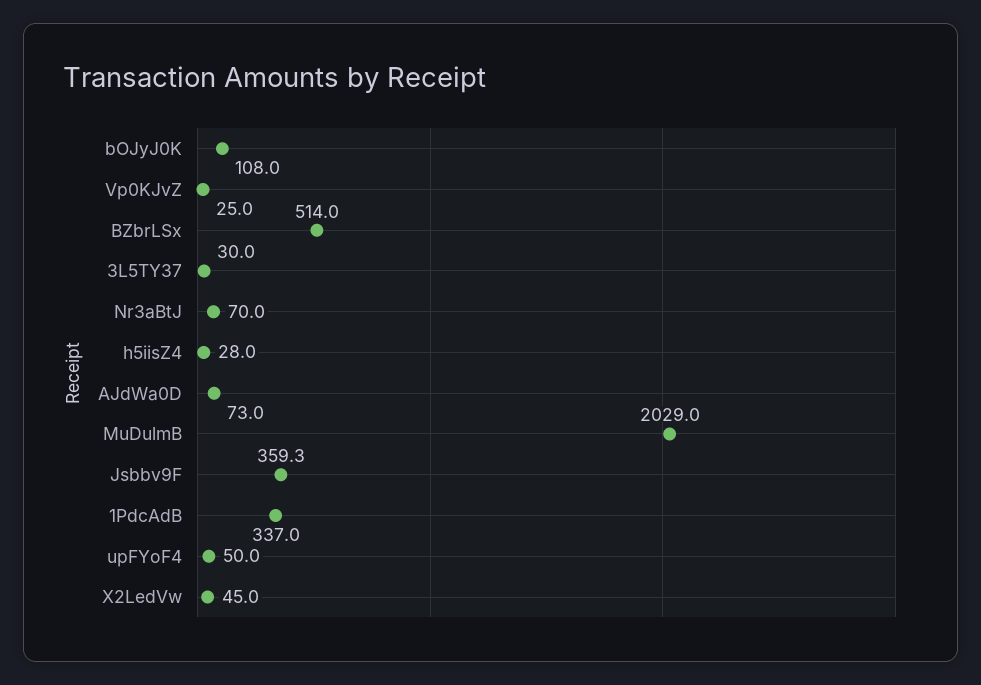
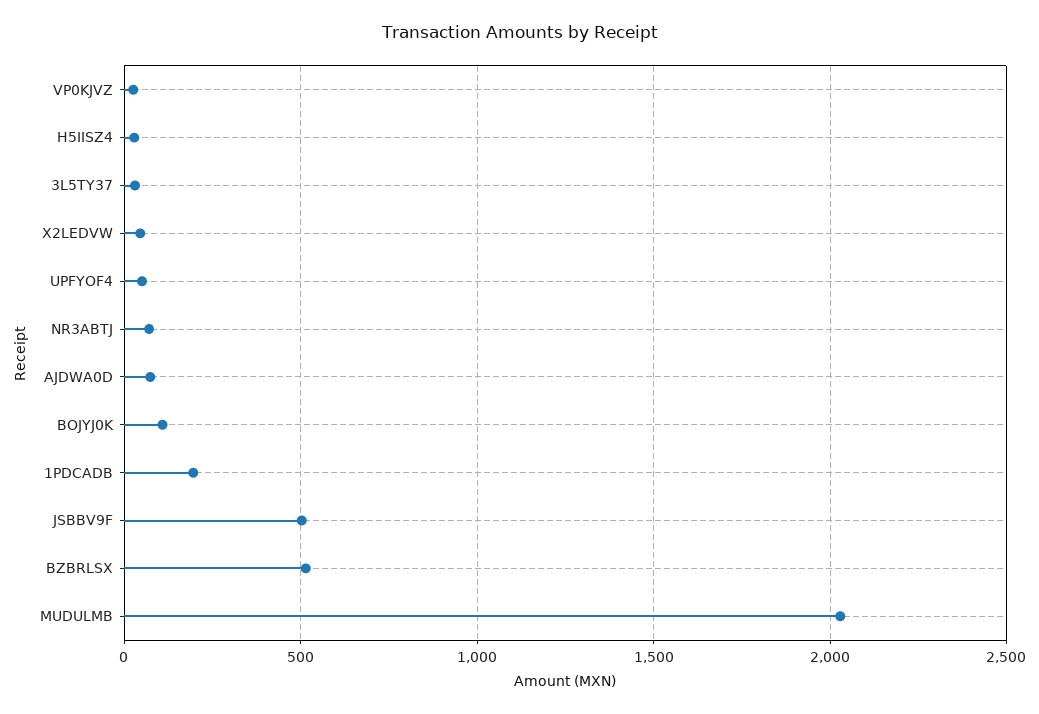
  {
    "bOJyJ0K": 108,
    "Vp0KJvZ": 25,
    "BZbrLSx": 514,
    "3L5TY37": 30,
    "Nr3aBtJ": 70,
    "h5iisZ4": 28,
    "AJdWa0D": 73,
    "MuDulmB": 2029,
-   "Jsbbv9F": 359.3,
+   "Jsbbv9F": 500,
-   "1PdcAdB": 337,
+   "1PdcAdB": 200,
    "upFYoF4": 50,
    "X2LedVw": 45
  }

